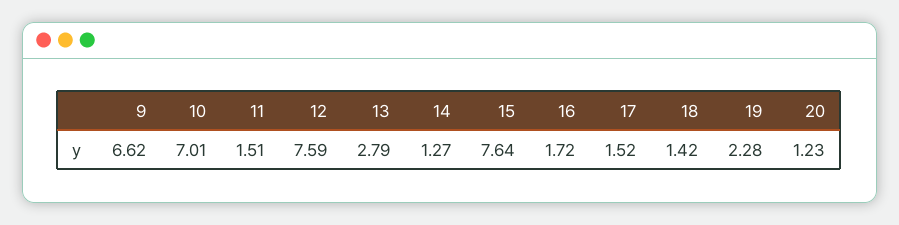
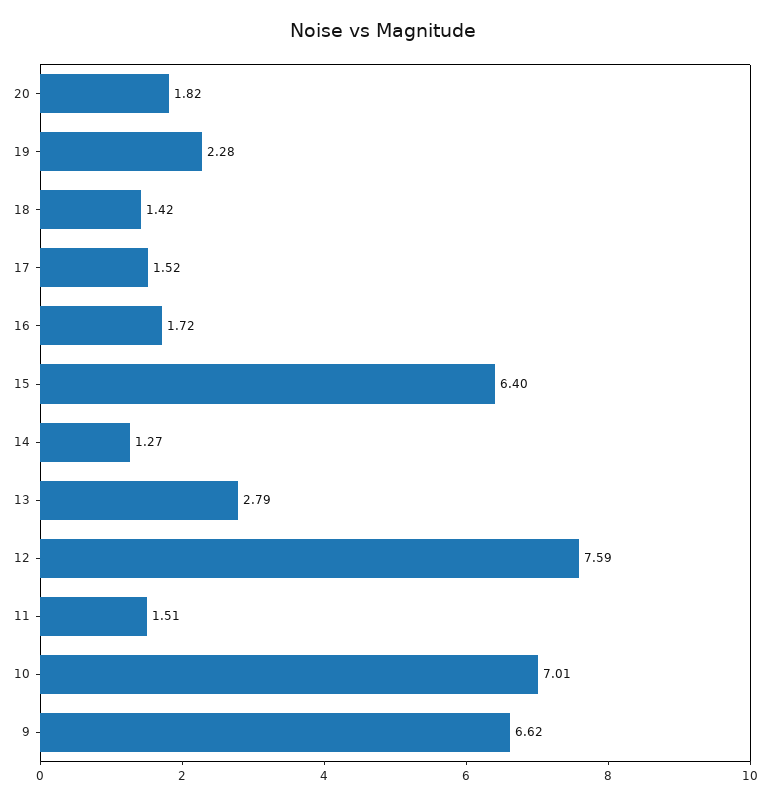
  {
    "9": 6.62,
    "10": 7.01,
    "11": 1.51,
    "12": 7.59,
    "13": 2.79,
    "14": 1.27,
-   "15": 7.64,
+   "15": 6.4,
    "16": 1.72,
    "17": 1.52,
    "18": 1.42,
    "19": 2.28,
-   "20": 1.23
+   "20": 1.82
  }

